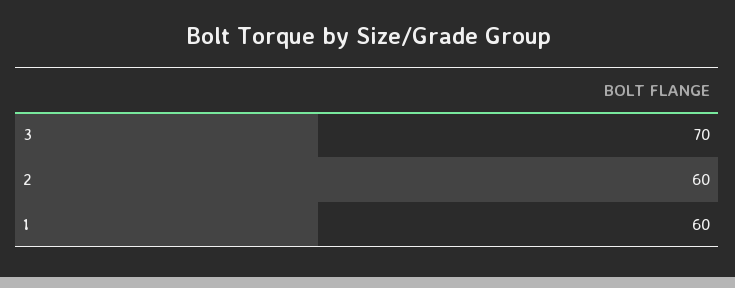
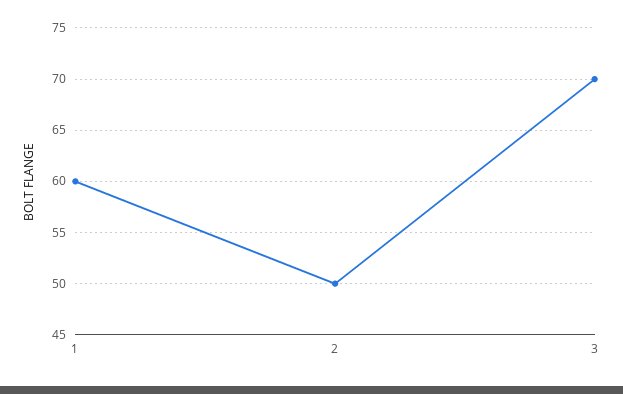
  {
    "3": 70,
-   "2": 60,
+   "2": 50,
    "1": 60
  }

